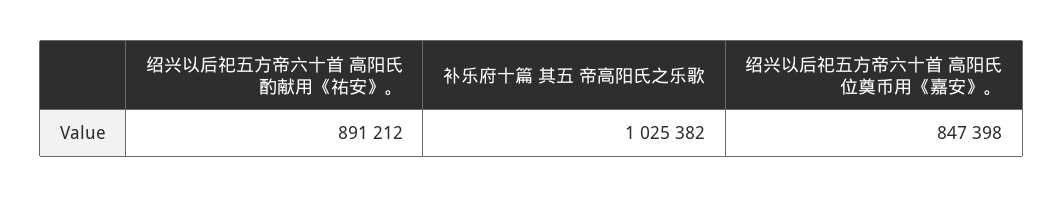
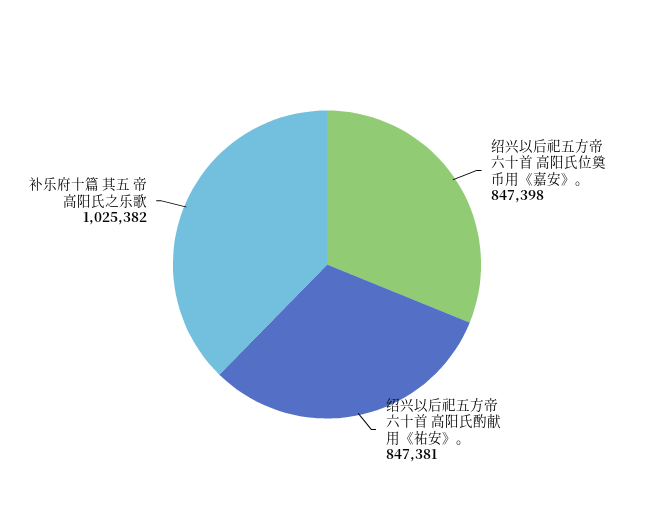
  {
-   "绍兴以后祀五方帝六十首 高阳氏酌献用《祐安》。": 891212,
+   "绍兴以后祀五方帝六十首 高阳氏酌献用《祐安》。": 847381,
    "补乐府十篇 其五 帝高阳氏之乐歌": 1025382,
    "绍兴以后祀五方帝六十首 高阳氏位奠币用《嘉安》。": 847398
  }

